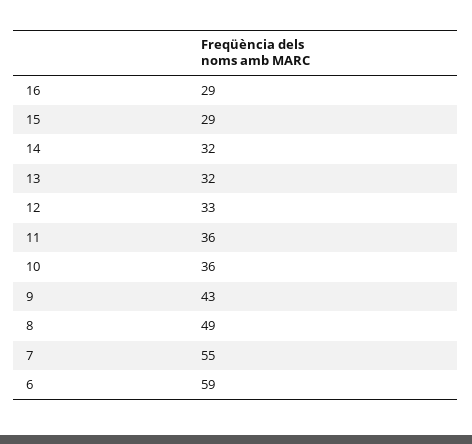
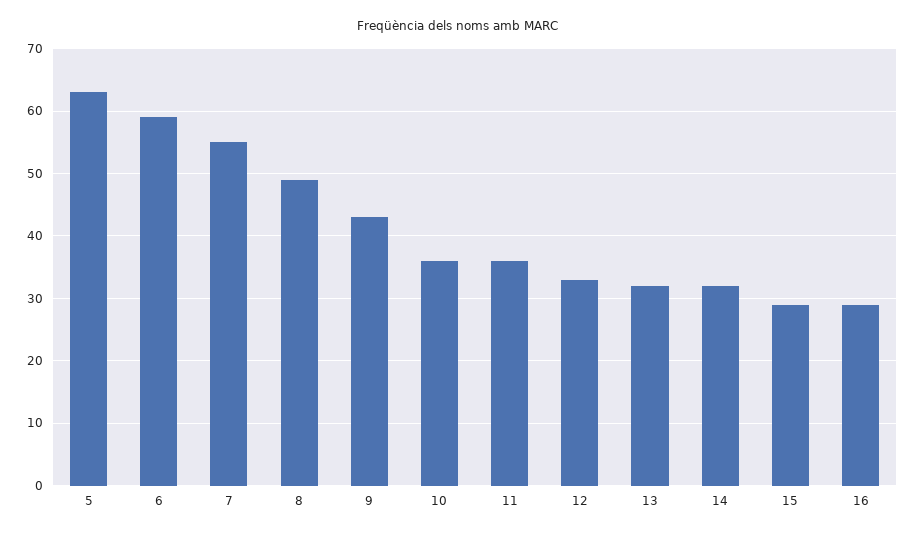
  {
    "16": 29,
    "15": 29,
    "14": 32,
    "13": 32,
    "12": 33,
    "11": 36,
    "10": 36,
    "9": 43,
    "8": 49,
    "7": 55,
-   "6": 59
+   "6": 59,
+   "5": 63
  }

